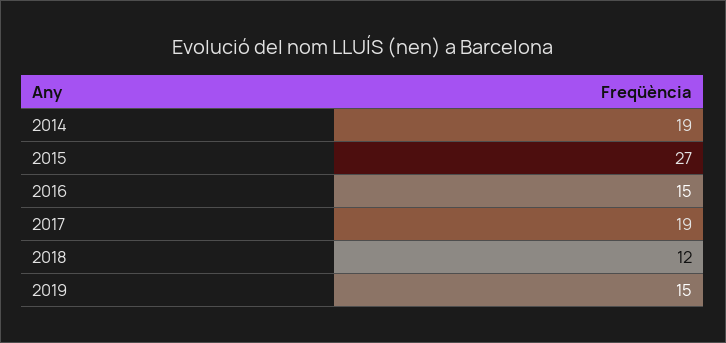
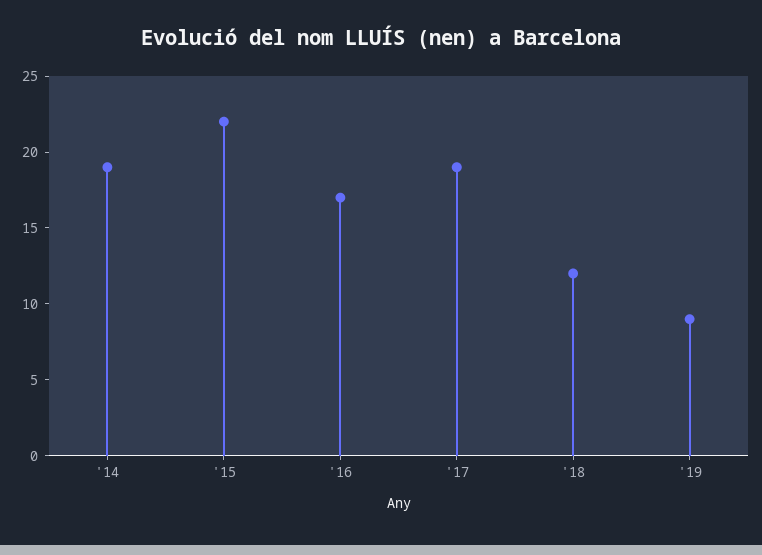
  {
    "2014": 19,
-   "2015": 27,
+   "2015": 22,
-   "2016": 15,
+   "2016": 17,
    "2017": 19,
    "2018": 12,
-   "2019": 15
+   "2019": 9
  }

